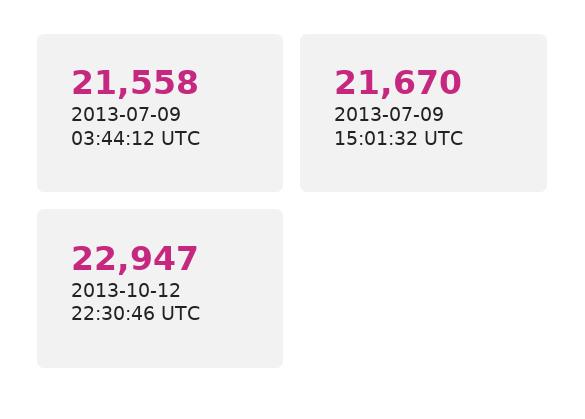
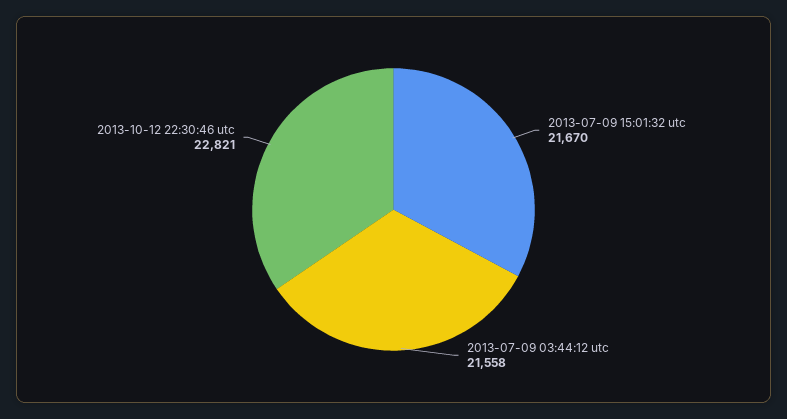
  {
    "2013-07-09 03:44:12 UTC": 21558,
    "2013-07-09 15:01:32 UTC": 21670,
-   "2013-10-12 22:30:46 UTC": 22947
+   "2013-10-12 22:30:46 UTC": 22821
  }

